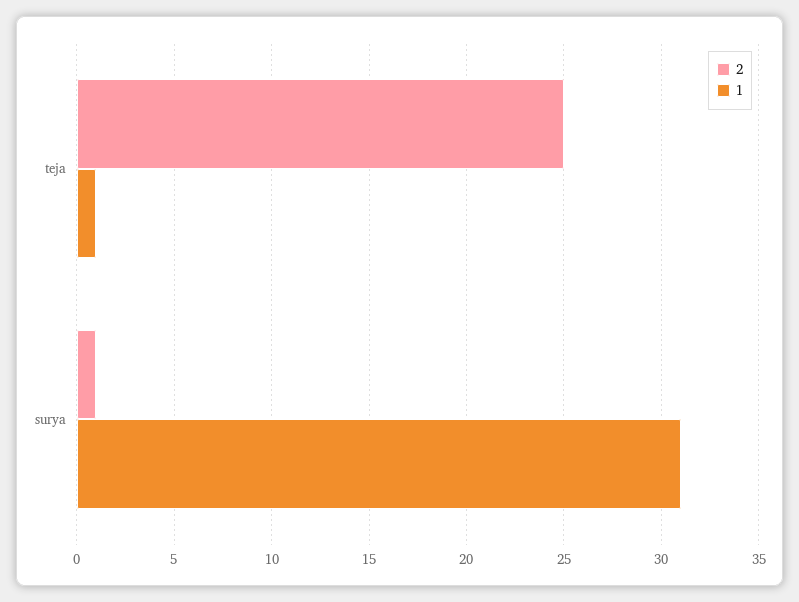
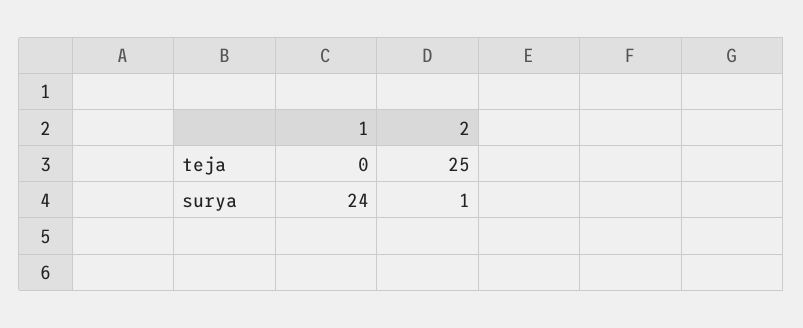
  {
    "2": {
      "teja": 25,
      "surya": 1
    },
    "1": {
-     "teja": 1,
+     "teja": 0,
-     "surya": 31
+     "surya": 24
    }
  }

